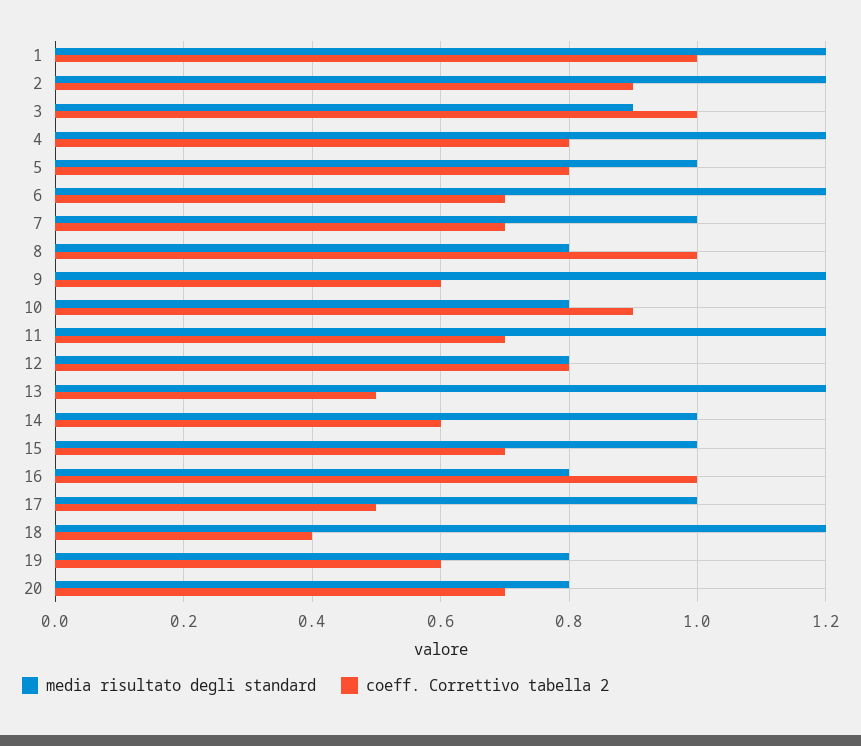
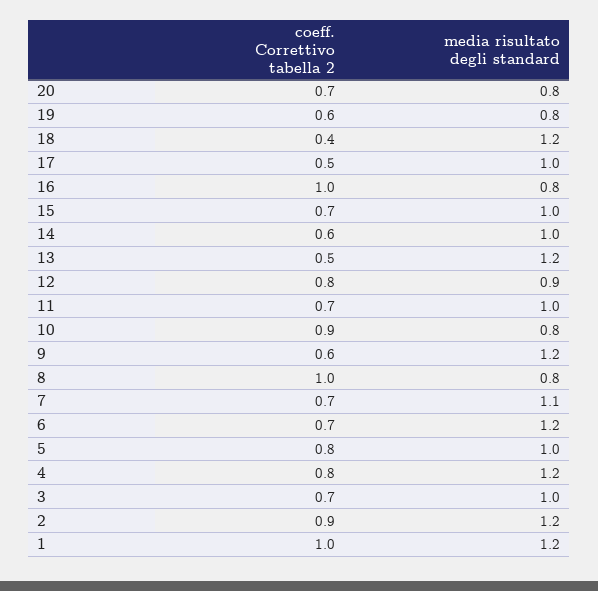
  {
    "media risultato degli standard": {
      "1": 1.2,
      "2": 1.2,
-     "3": 0.9,
+     "3": 1,
      "4": 1.2,
      "5": 1,
      "6": 1.2,
-     "7": 1,
+     "7": 1.1,
      "8": 0.8,
      "9": 1.2,
      "10": 0.8,
-     "11": 1.2,
+     "11": 1,
-     "12": 0.8,
+     "12": 0.9,
      "13": 1.2,
      "14": 1,
      "15": 1,
      "16": 0.8,
      "17": 1,
      "18": 1.2,
      "19": 0.8,
      "20": 0.8
    },
    "coeff. Correttivo tabella 2": {
      "1": 1,
      "2": 0.9,
-     "3": 1,
+     "3": 0.7,
      "4": 0.8,
      "5": 0.8,
      "6": 0.7,
      "7": 0.7,
      "8": 1,
      "9": 0.6,
      "10": 0.9,
      "11": 0.7,
      "12": 0.8,
      "13": 0.5,
      "14": 0.6,
      "15": 0.7,
      "16": 1,
      "17": 0.5,
      "18": 0.4,
      "19": 0.6,
      "20": 0.7
    }
  }

